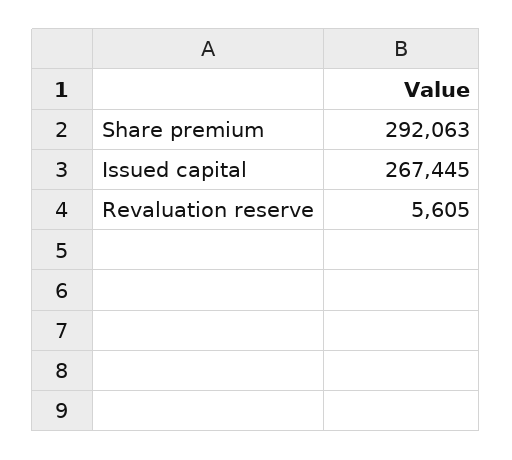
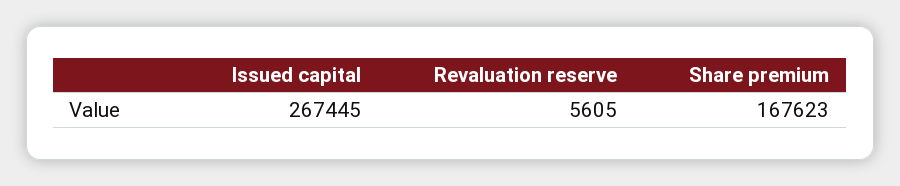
  {
-   "Share premium": 292063,
+   "Share premium": 167623,
    "Issued capital": 267445,
    "Revaluation reserve": 5605
  }

